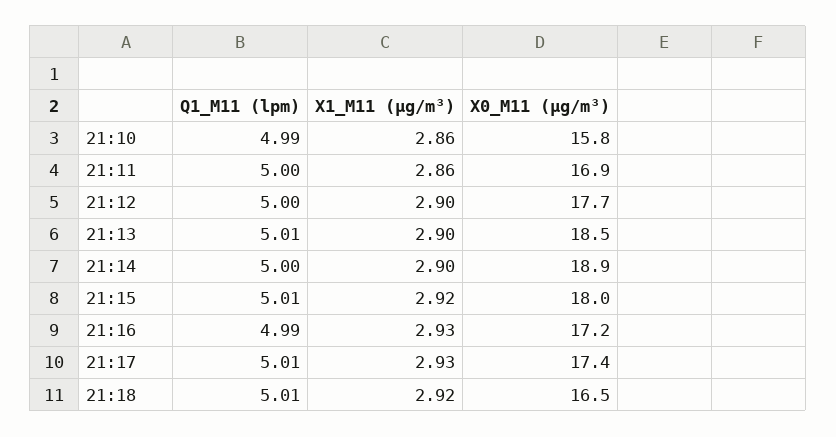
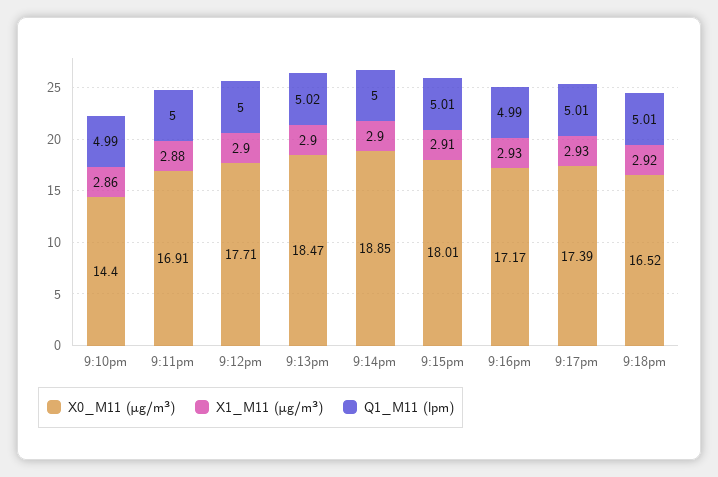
  {
    "Q1_M11 (lpm)": {
      "21:10": 4.99,
      "21:11": 5,
      "21:12": 5,
-     "21:13": 5.01,
+     "21:13": 5.02,
      "21:14": 5,
      "21:15": 5.01,
      "21:16": 4.99,
      "21:17": 5.01,
      "21:18": 5.01
    },
    "X1_M11 (μg/m³)": {
      "21:10": 2.86,
-     "21:11": 2.86,
+     "21:11": 2.88,
      "21:12": 2.9,
      "21:13": 2.9,
      "21:14": 2.9,
-     "21:15": 2.92,
+     "21:15": 2.91,
      "21:16": 2.93,
      "21:17": 2.93,
      "21:18": 2.92
    },
    "X0_M11 (μg/m³)": {
-     "21:10": 15.8,
+     "21:10": 14.4,
      "21:11": 16.91,
      "21:12": 17.71,
      "21:13": 18.47,
      "21:14": 18.85,
      "21:15": 18.01,
      "21:16": 17.17,
      "21:17": 17.39,
      "21:18": 16.52
    }
  }

